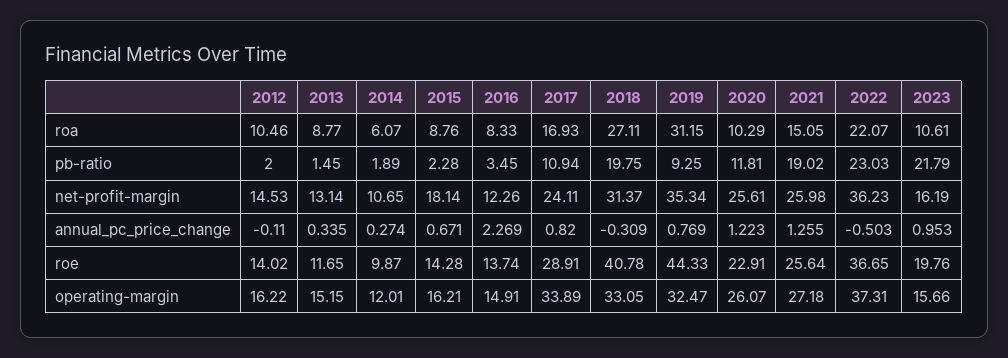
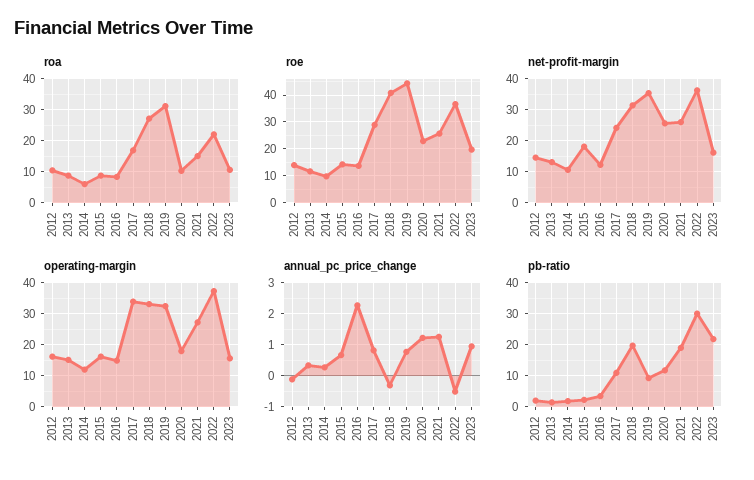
  {
    "roa": {
      "2012": 10.46,
      "2013": 8.77,
      "2014": 6.07,
      "2015": 8.76,
      "2016": 8.33,
      "2017": 16.93,
      "2018": 27.11,
      "2019": 31.15,
      "2020": 10.29,
      "2021": 15.05,
      "2022": 22.07,
      "2023": 10.61
    },
    "pb-ratio": {
      "2012": 2,
      "2013": 1.45,
      "2014": 1.89,
      "2015": 2.28,
      "2016": 3.45,
      "2017": 10.94,
      "2018": 19.75,
      "2019": 9.25,
      "2020": 11.81,
      "2021": 19.02,
-     "2022": 23.03,
+     "2022": 30,
      "2023": 21.79
    },
    "net-profit-margin": {
      "2012": 14.53,
      "2013": 13.14,
      "2014": 10.65,
      "2015": 18.14,
      "2016": 12.26,
      "2017": 24.11,
      "2018": 31.37,
      "2019": 35.34,
      "2020": 25.61,
      "2021": 25.98,
      "2022": 36.23,
      "2023": 16.19
    },
    "annual_pc_price_change": {
      "2012": -0.11,
      "2013": 0.335,
      "2014": 0.274,
      "2015": 0.671,
      "2016": 2.269,
      "2017": 0.82,
      "2018": -0.309,
      "2019": 0.769,
      "2020": 1.223,
      "2021": 1.255,
      "2022": -0.503,
      "2023": 0.953
    },
    "roe": {
      "2012": 14.02,
      "2013": 11.65,
      "2014": 9.87,
      "2015": 14.28,
      "2016": 13.74,
      "2017": 28.91,
      "2018": 40.78,
      "2019": 44.33,
      "2020": 22.91,
      "2021": 25.64,
      "2022": 36.65,
      "2023": 19.76
    },
    "operating-margin": {
      "2012": 16.22,
      "2013": 15.15,
      "2014": 12.01,
      "2015": 16.21,
      "2016": 14.91,
      "2017": 33.89,
      "2018": 33.05,
      "2019": 32.47,
-     "2020": 26.07,
+     "2020": 18,
      "2021": 27.18,
      "2022": 37.31,
      "2023": 15.66
    }
  }

